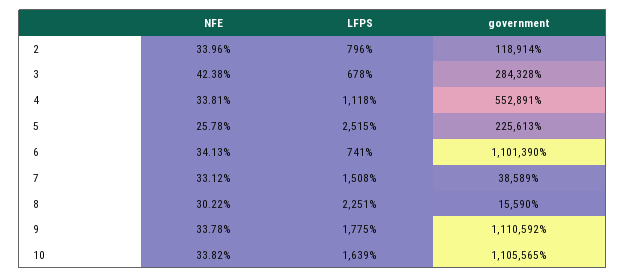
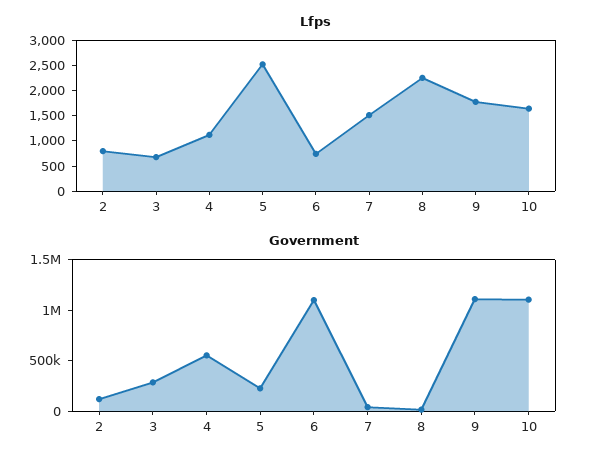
  {
-   "NFE": {
-     "2": 33.96,
-     "3": 42.38,
-     "4": 33.81,
-     "5": 25.78,
-     "6": 34.13,
-     "7": 33.12,
-     "8": 30.22,
-     "9": 33.78,
-     "10": 33.82
-   },
    "LFPS": {
      "2": 796,
      "3": 678,
      "4": 1118,
      "5": 2515,
      "6": 741,
      "7": 1508,
      "8": 2251,
      "9": 1775,
      "10": 1639
    },
    "government": {
      "2": 118914,
      "3": 284328,
      "4": 552891,
      "5": 225613,
      "6": 1101390,
      "7": 38589,
      "8": 15590,
      "9": 1110592,
      "10": 1105565
    }
  }

